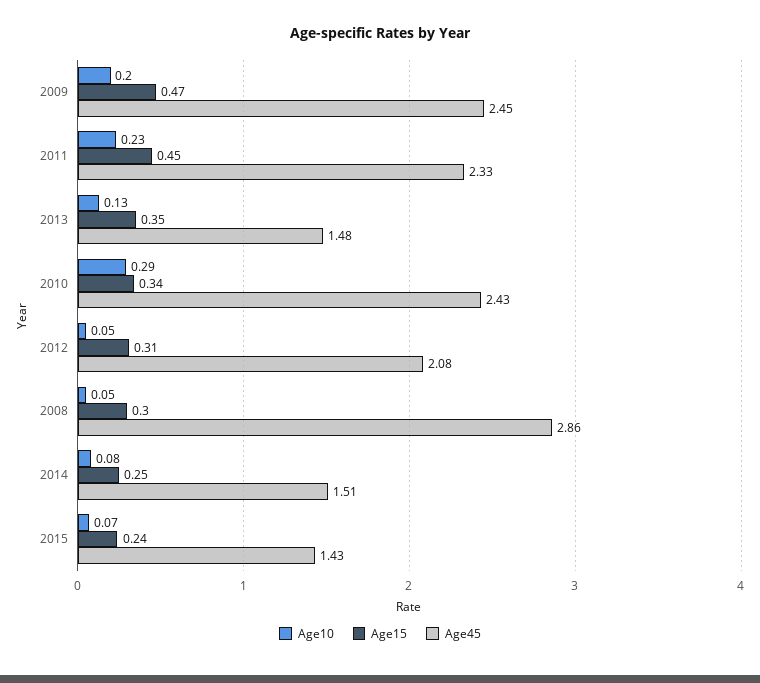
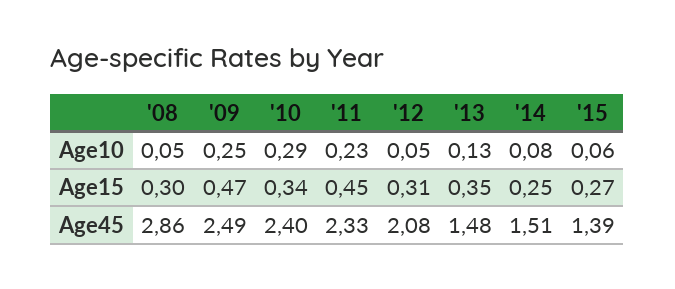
  {
    "Age10": {
-     "2009": 0.2,
+     "2009": 0.25,
      "2011": 0.23,
      "2013": 0.13,
      "2010": 0.29,
      "2012": 0.05,
      "2008": 0.05,
      "2014": 0.08,
-     "2015": 0.07
+     "2015": 0.06
    },
    "Age15": {
      "2009": 0.47,
      "2011": 0.45,
      "2013": 0.35,
      "2010": 0.34,
      "2012": 0.31,
      "2008": 0.3,
      "2014": 0.25,
-     "2015": 0.24
+     "2015": 0.27
    },
    "Age45": {
-     "2009": 2.45,
+     "2009": 2.49,
      "2011": 2.33,
      "2013": 1.48,
-     "2010": 2.43,
+     "2010": 2.4,
      "2012": 2.08,
      "2008": 2.86,
      "2014": 1.51,
-     "2015": 1.43
+     "2015": 1.39
    }
  }

